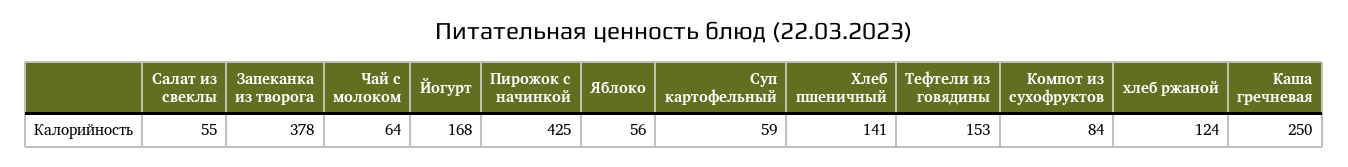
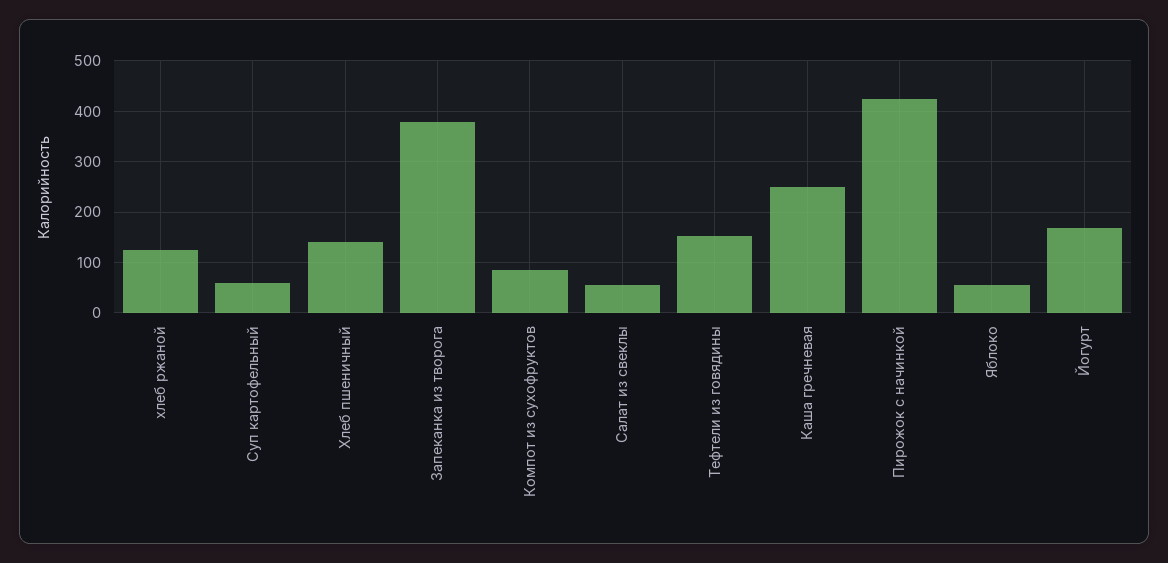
  {
    "Салат из свеклы": 55,
    "Запеканка из творога": 378,
-   "Чай с молоком": 64,
    "Йогурт": 168,
    "Пирожок с начинкой": 425,
    "Яблоко": 56,
    "Суп картофельный": 59,
    "Хлеб пшеничный": 141,
    "Тефтели из говядины": 153,
    "Компот из сухофруктов": 84,
    "хлеб ржаной": 124,
    "Каша гречневая": 250
  }

